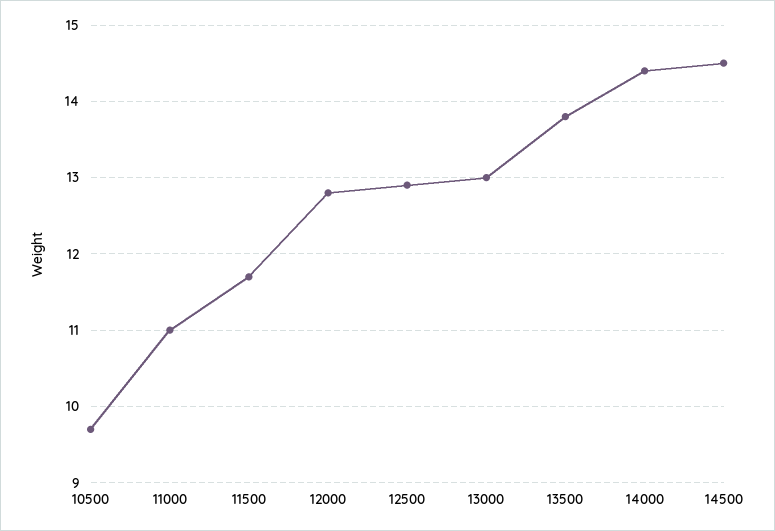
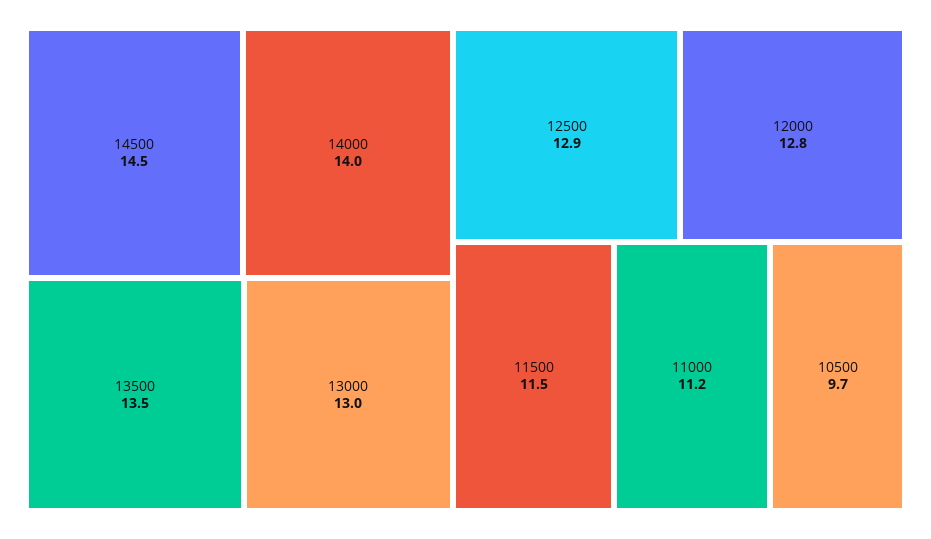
  {
    "10500": 9.7,
-   "11000": 11,
+   "11000": 11.2,
-   "11500": 11.7,
+   "11500": 11.5,
    "12000": 12.8,
    "12500": 12.9,
    "13000": 13,
-   "13500": 13.8,
+   "13500": 13.5,
-   "14000": 14.4,
+   "14000": 14,
    "14500": 14.5
  }

